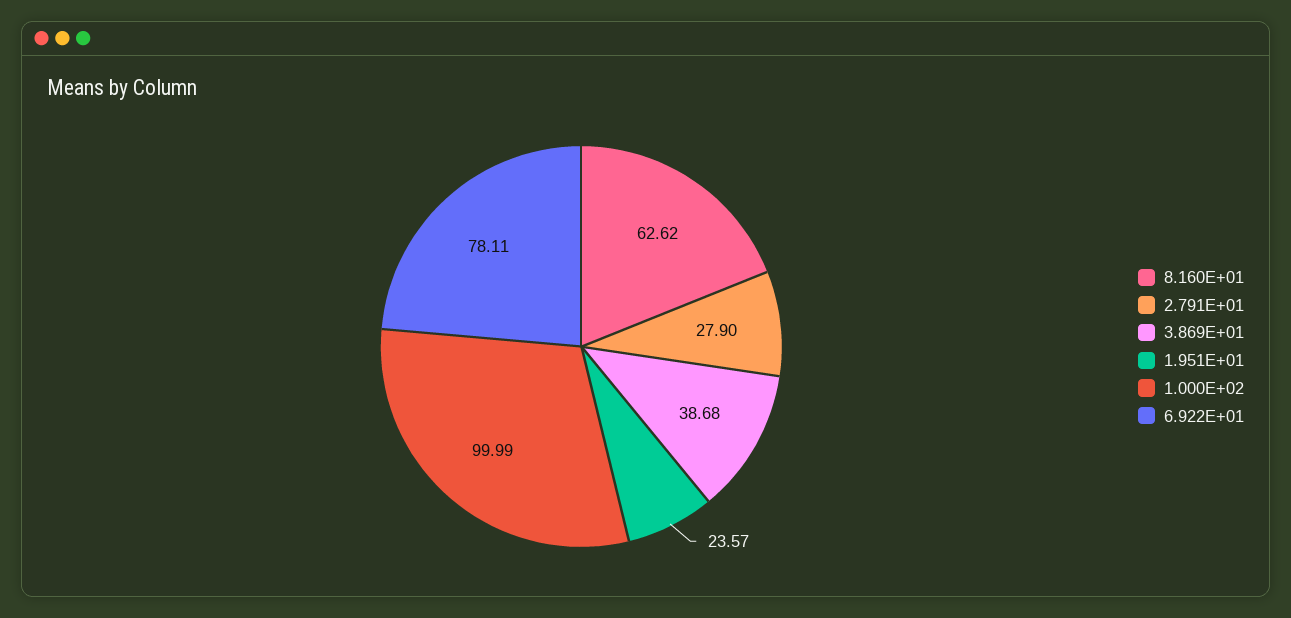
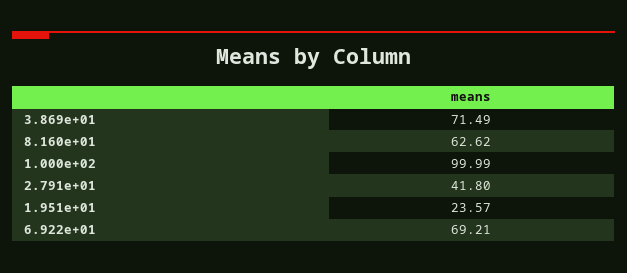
  {
    "8.160E+01": 62.62,
-   "2.791E+01": 27.9,
+   "2.791E+01": 41.8,
-   "3.869E+01": 38.68,
+   "3.869E+01": 71.49,
    "1.951E+01": 23.57,
    "1.000E+02": 99.99,
-   "6.922E+01": 78.11
+   "6.922E+01": 69.21
  }

